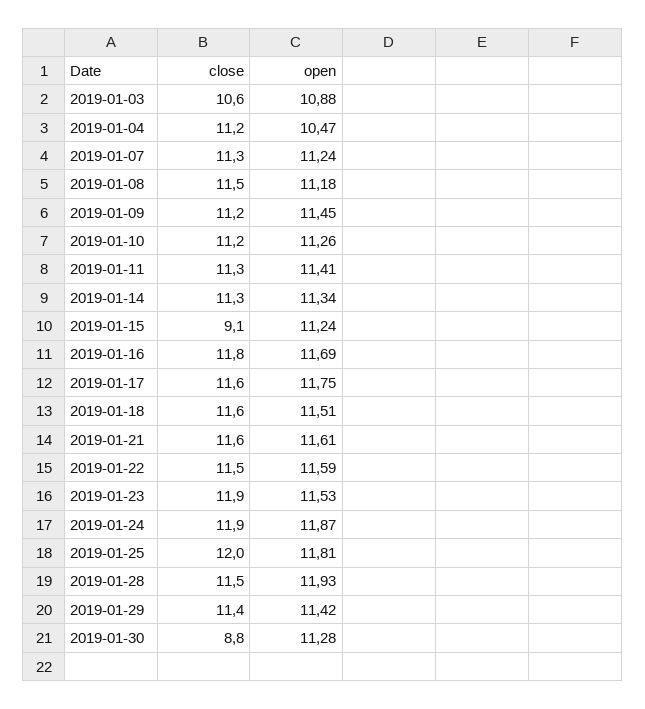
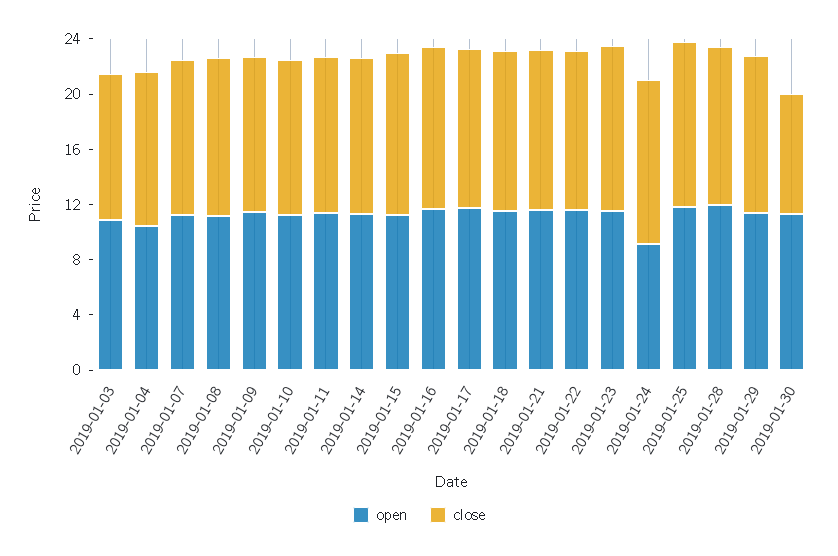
  {
    "close": {
      "2019-01-03": 10.6,
      "2019-01-04": 11.2,
      "2019-01-07": 11.3,
      "2019-01-08": 11.5,
      "2019-01-09": 11.2,
      "2019-01-10": 11.2,
      "2019-01-11": 11.3,
      "2019-01-14": 11.3,
-     "2019-01-15": 9.1,
+     "2019-01-15": 12,
      "2019-01-16": 11.8,
      "2019-01-17": 11.6,
      "2019-01-18": 11.6,
      "2019-01-21": 11.6,
      "2019-01-22": 11.5,
      "2019-01-23": 11.9,
      "2019-01-24": 11.9,
      "2019-01-25": 12,
      "2019-01-28": 11.5,
      "2019-01-29": 11.4,
      "2019-01-30": 8.8
    },
    "open": {
      "2019-01-03": 10.88,
      "2019-01-04": 10.47,
      "2019-01-07": 11.24,
      "2019-01-08": 11.18,
      "2019-01-09": 11.45,
      "2019-01-10": 11.26,
      "2019-01-11": 11.41,
      "2019-01-14": 11.34,
      "2019-01-15": 11.24,
      "2019-01-16": 11.69,
      "2019-01-17": 11.75,
      "2019-01-18": 11.51,
      "2019-01-21": 11.61,
      "2019-01-22": 11.59,
      "2019-01-23": 11.53,
-     "2019-01-24": 11.87,
+     "2019-01-24": 9,
      "2019-01-25": 11.81,
      "2019-01-28": 11.93,
      "2019-01-29": 11.42,
      "2019-01-30": 11.28
    }
  }

